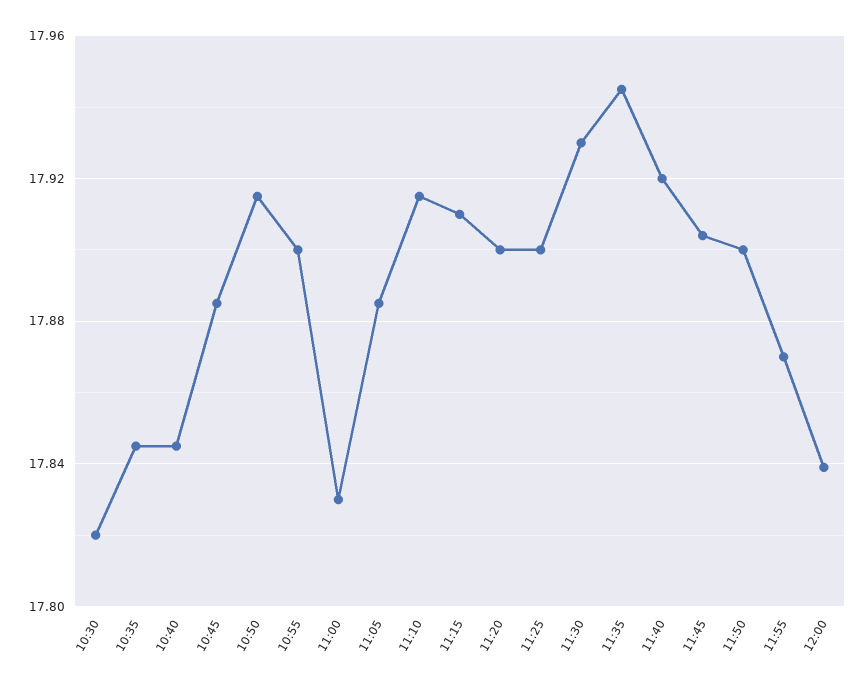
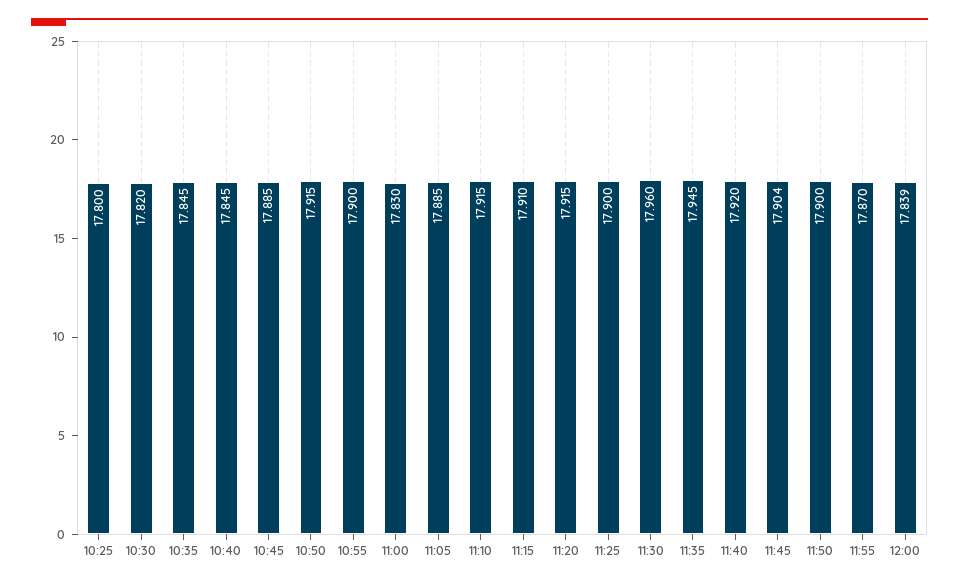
  {
    "10:30": 17.82,
    "10:35": 17.845,
    "10:40": 17.845,
    "10:45": 17.885,
    "10:50": 17.915,
    "10:55": 17.9,
    "11:00": 17.83,
    "11:05": 17.885,
    "11:10": 17.915,
    "11:15": 17.91,
-   "11:20": 17.9,
+   "11:20": 17.915,
    "11:25": 17.9,
-   "11:30": 17.93,
+   "11:30": 17.96,
    "11:35": 17.945,
    "11:40": 17.92,
    "11:45": 17.904,
    "11:50": 17.9,
    "11:55": 17.87,
-   "12:00": 17.839
+   "12:00": 17.839,
+   "10:25": 17.8
  }

